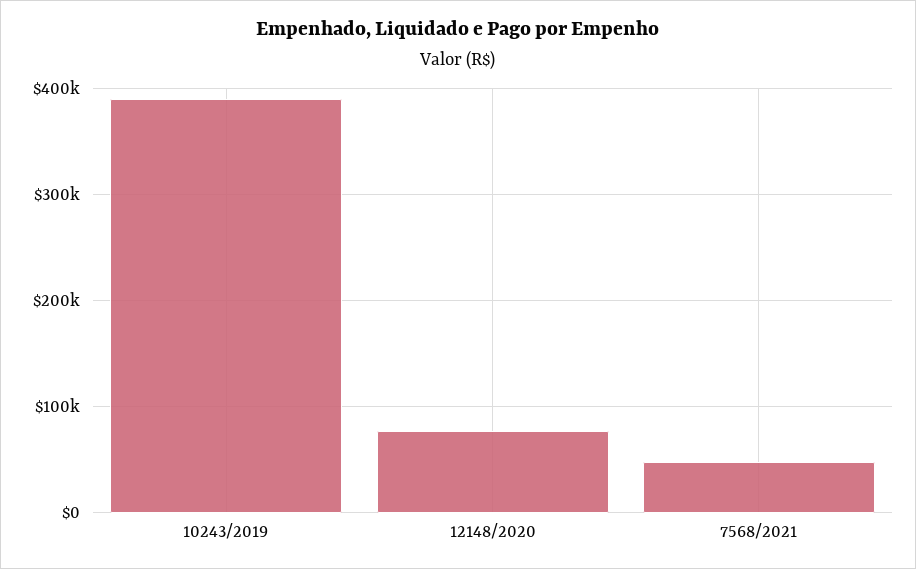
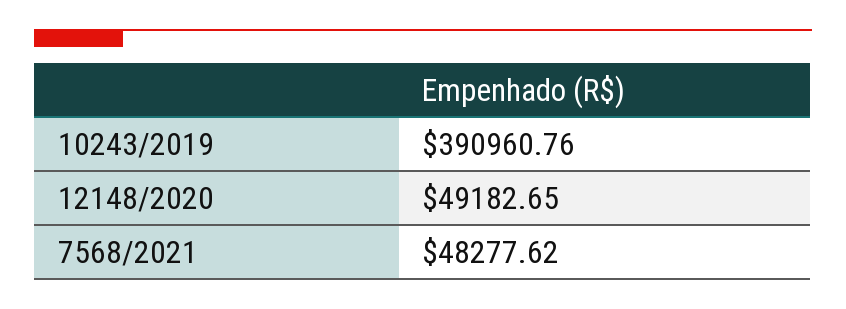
  {
    "10243/2019": 390960.76,
-   "12148/2020": 80000,
+   "12148/2020": 49182.65,
    "7568/2021": 48277.62
  }

